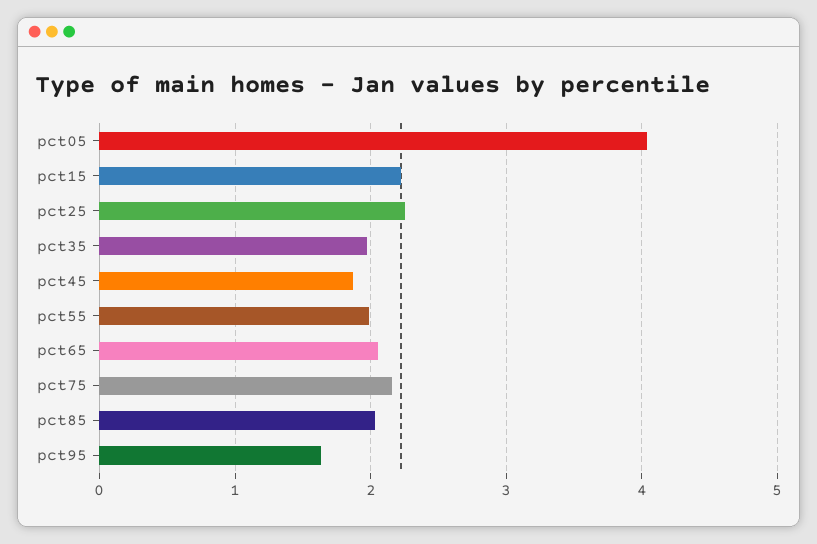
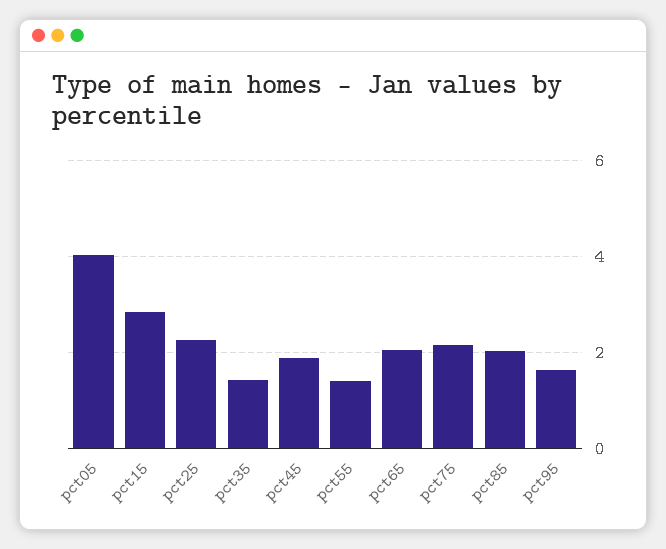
  {
    "pct05": 4,
-   "pct15": 2.2,
+   "pct15": 2.8,
    "pct25": 2.3,
-   "pct35": 2,
+   "pct35": 1.4,
    "pct45": 1.9,
-   "pct55": 2,
+   "pct55": 1.4,
    "pct65": 2.1,
    "pct75": 2.2,
    "pct85": 2,
    "pct95": 1.6
  }

